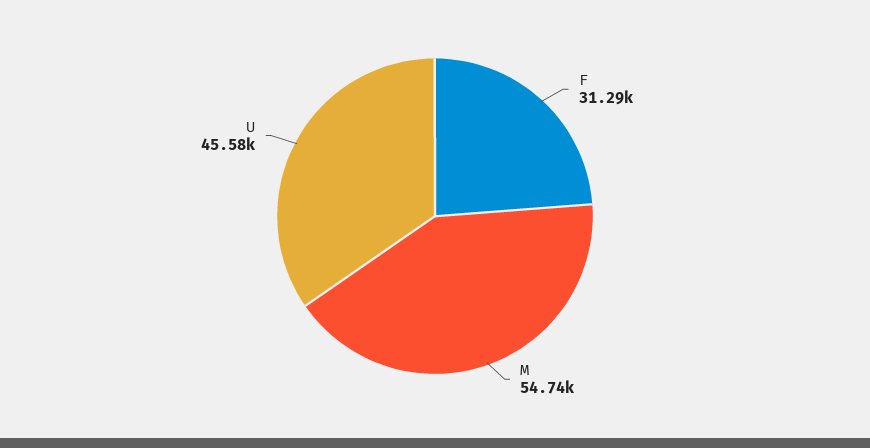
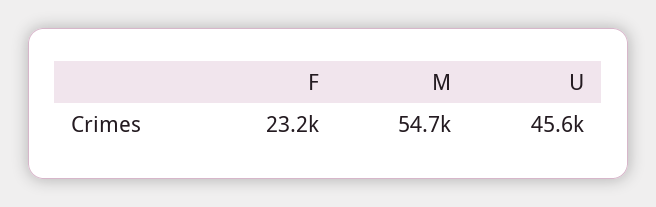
  {
-   "F": 31290,
+   "F": 23200,
    "M": 54740,
    "U": 45580
  }

